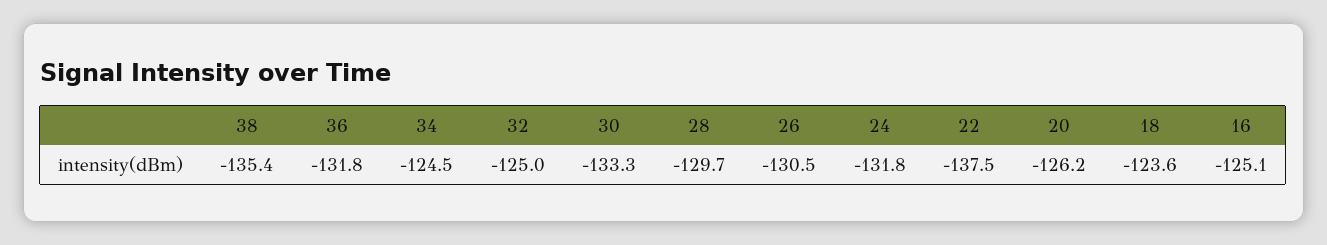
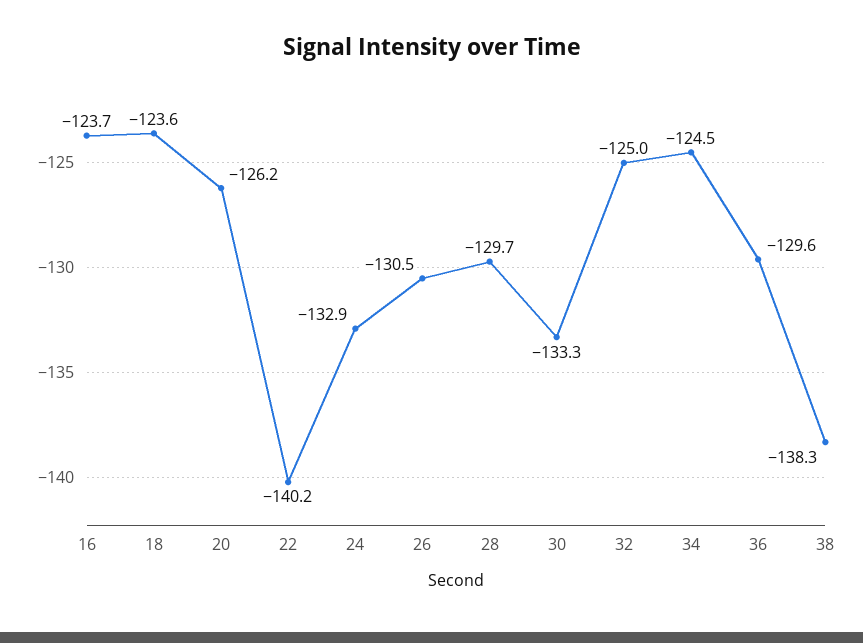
  {
-   "38": -135.4,
+   "38": -138.3,
-   "36": -131.8,
+   "36": -129.6,
    "34": -124.5,
    "32": -125,
    "30": -133.3,
    "28": -129.7,
    "26": -130.5,
-   "24": -131.8,
+   "24": -132.9,
-   "22": -137.5,
+   "22": -140.2,
    "20": -126.2,
    "18": -123.6,
-   "16": -125.1
+   "16": -123.7
  }

